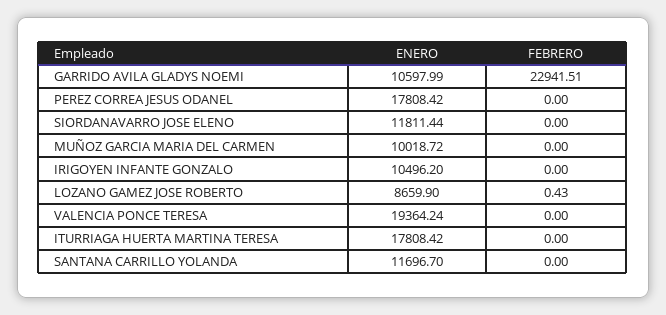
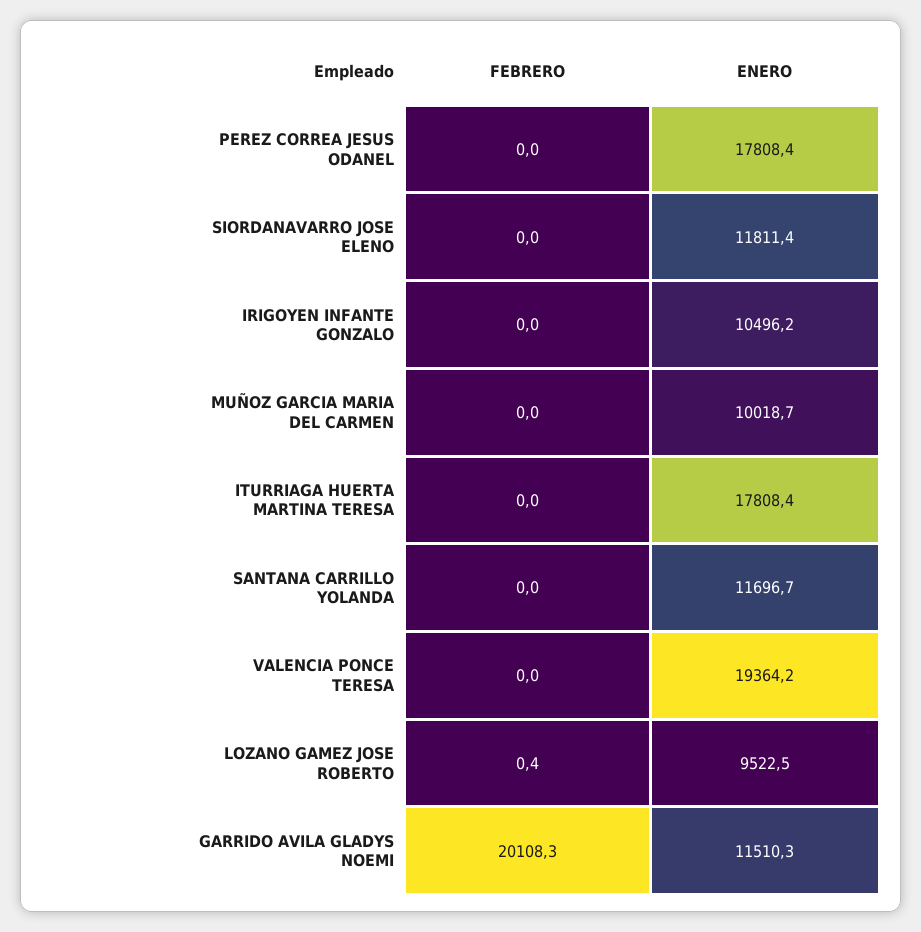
  {
    "ENERO": {
-     "GARRIDO AVILA GLADYS NOEMI": 10597.99,
+     "GARRIDO AVILA GLADYS NOEMI": 11510.3,
      "PEREZ CORREA JESUS ODANEL": 17808.42,
      "SIORDANAVARRO JOSE ELENO": 11811.44,
      "MUÑOZ GARCIA MARIA DEL CARMEN": 10018.72,
      "IRIGOYEN INFANTE GONZALO": 10496.2,
-     "LOZANO GAMEZ JOSE ROBERTO": 8659.9,
+     "LOZANO GAMEZ JOSE ROBERTO": 9522.5,
      "VALENCIA PONCE TERESA": 19364.24,
      "ITURRIAGA HUERTA MARTINA TERESA": 17808.42,
      "SANTANA CARRILLO YOLANDA": 11696.7
    },
    "FEBRERO": {
-     "GARRIDO AVILA GLADYS NOEMI": 22941.51,
+     "GARRIDO AVILA GLADYS NOEMI": 20108.3,
      "PEREZ CORREA JESUS ODANEL": 0,
      "SIORDANAVARRO JOSE ELENO": 0,
      "MUÑOZ GARCIA MARIA DEL CARMEN": 0,
      "IRIGOYEN INFANTE GONZALO": 0,
      "LOZANO GAMEZ JOSE ROBERTO": 0.43,
      "VALENCIA PONCE TERESA": 0,
      "ITURRIAGA HUERTA MARTINA TERESA": 0,
      "SANTANA CARRILLO YOLANDA": 0
    }
  }

